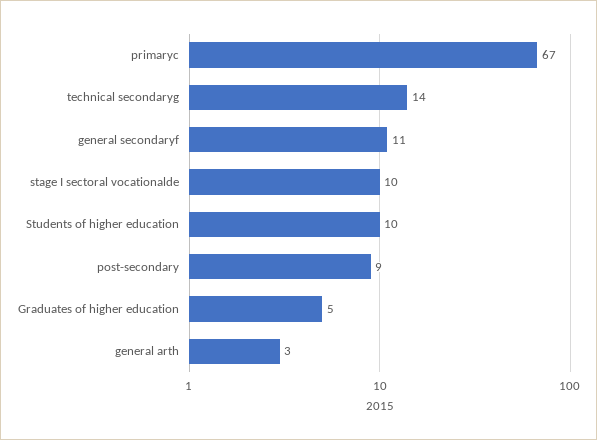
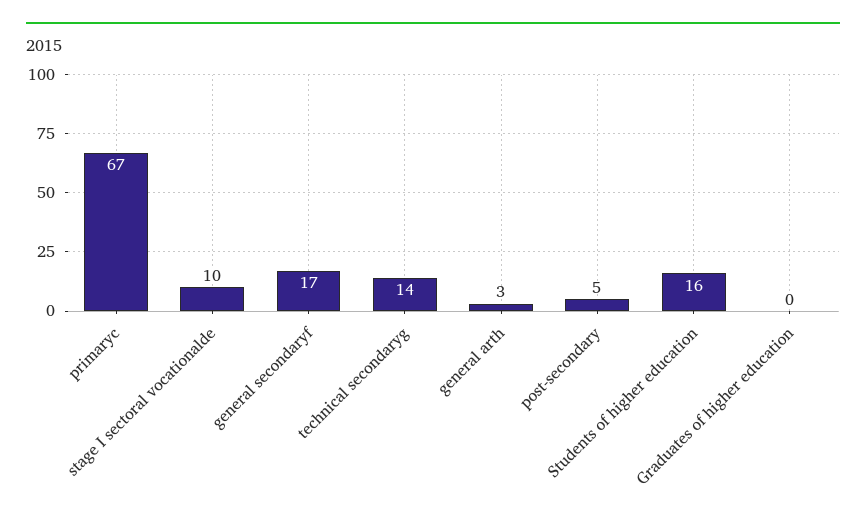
  {
    "primaryc": 67,
    "technical secondaryg": 14,
-   "general secondaryf": 11,
+   "general secondaryf": 17,
    "stage I sectoral vocationalde": 10,
-   "Students of higher education": 10,
+   "Students of higher education": 16,
-   "post-secondary": 9,
+   "post-secondary": 5,
-   "Graduates of higher education": 5,
+   "Graduates of higher education": 0,
    "general arth": 3
  }

